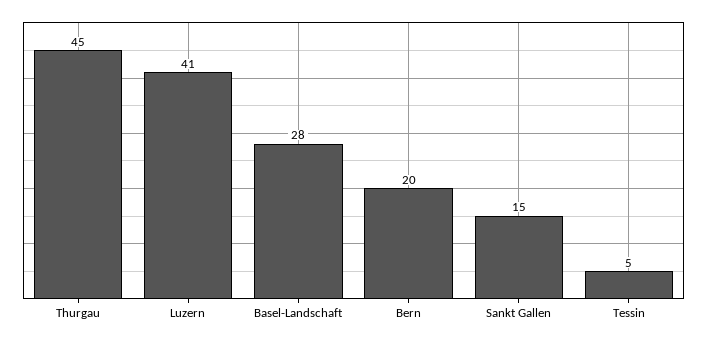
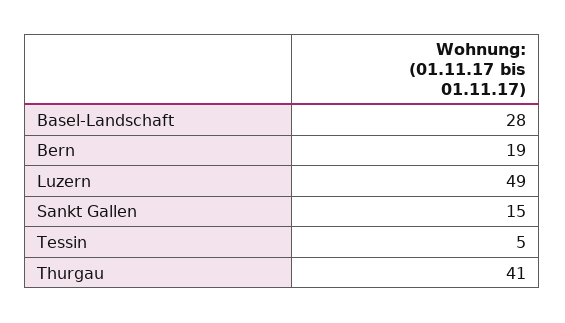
  {
-   "Thurgau": 45,
+   "Thurgau": 41,
-   "Luzern": 41,
+   "Luzern": 49,
    "Basel-Landschaft": 28,
-   "Bern": 20,
+   "Bern": 19,
    "Sankt Gallen": 15,
    "Tessin": 5
  }

